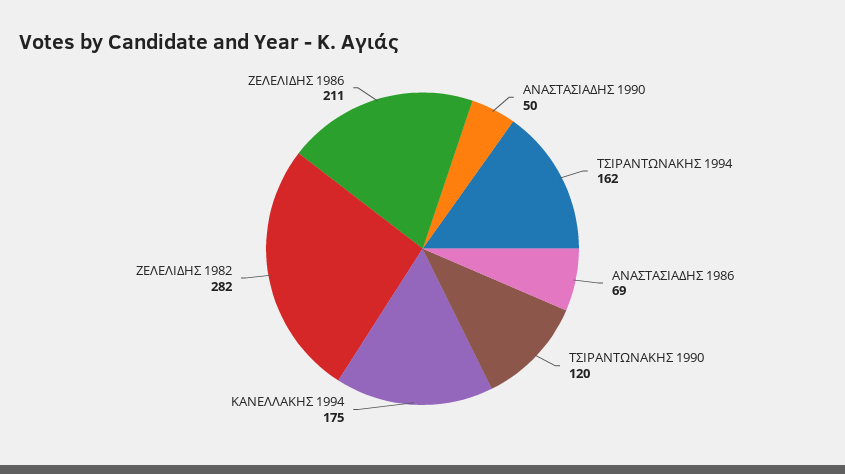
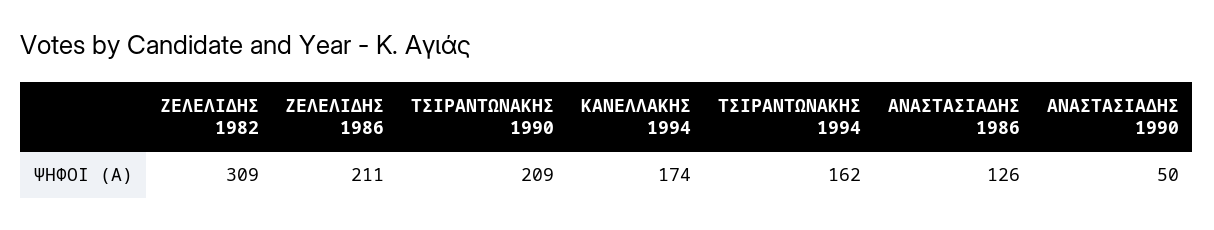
  {
    "ΑΝΑΣΤΑΣΙΑΔΗΣ 1990": 50,
    "ΤΣΙΡΑΝΤΩΝΑΚΗΣ 1994": 162,
-   "ΑΝΑΣΤΑΣΙΑΔΗΣ 1986": 69,
+   "ΑΝΑΣΤΑΣΙΑΔΗΣ 1986": 126,
-   "ΤΣΙΡΑΝΤΩΝΑΚΗΣ 1990": 120,
+   "ΤΣΙΡΑΝΤΩΝΑΚΗΣ 1990": 209,
-   "ΚΑΝΕΛΛΑΚΗΣ 1994": 175,
+   "ΚΑΝΕΛΛΑΚΗΣ 1994": 174,
-   "ΖΕΛΕΛΙΔΗΣ 1982": 282,
+   "ΖΕΛΕΛΙΔΗΣ 1982": 309,
    "ΖΕΛΕΛΙΔΗΣ 1986": 211
  }

